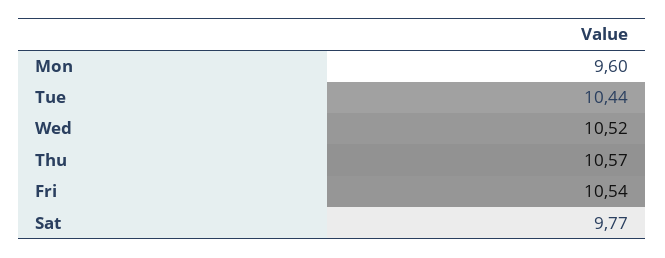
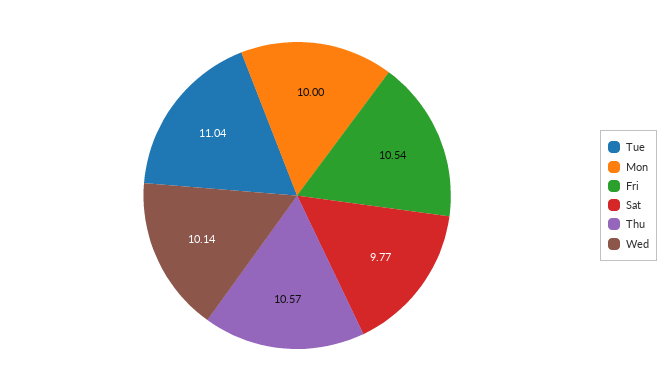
  {
-   "Mon": 9.6,
+   "Mon": 10,
-   "Tue": 10.44,
+   "Tue": 11.04,
-   "Wed": 10.52,
+   "Wed": 10.14,
    "Thu": 10.57,
    "Fri": 10.54,
    "Sat": 9.77
  }

